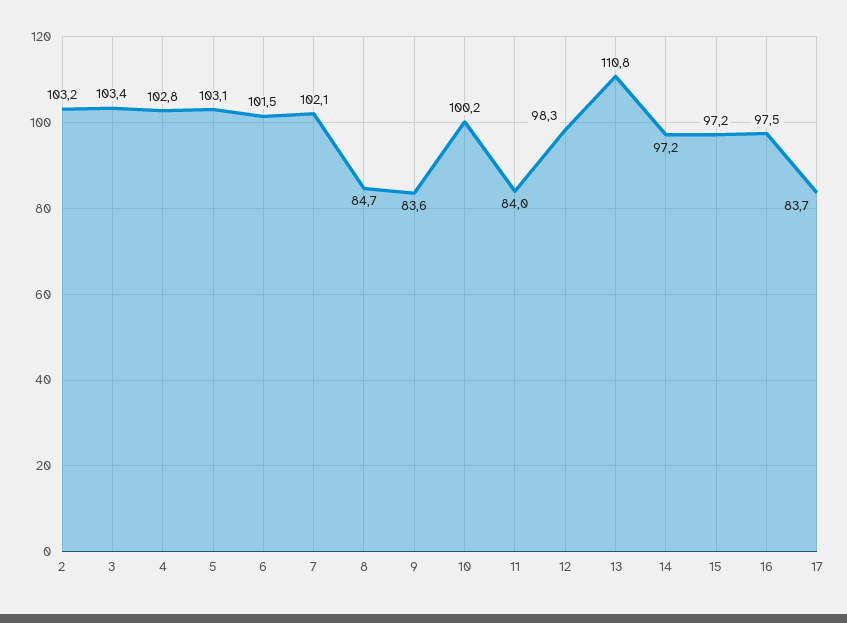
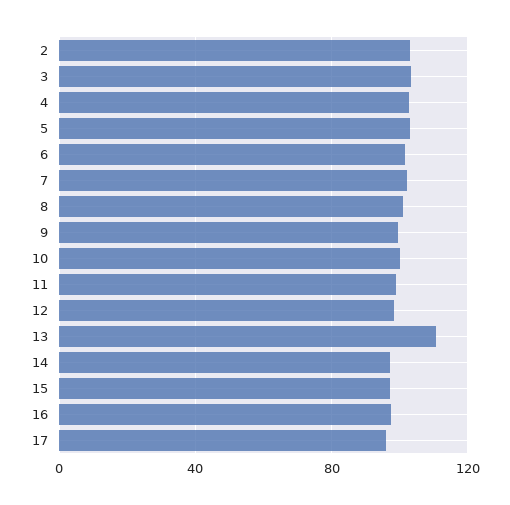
  {
    "2": 103.2,
    "3": 103.4,
    "4": 102.8,
    "5": 103.1,
    "6": 101.5,
    "7": 102.1,
-   "8": 84.7,
+   "8": 100,
-   "9": 83.6,
+   "9": 100,
    "10": 100.2,
-   "11": 84,
+   "11": 100,
    "12": 98.3,
    "13": 110.8,
    "14": 97.2,
    "15": 97.2,
    "16": 97.5,
-   "17": 83.7
+   "17": 95
  }

